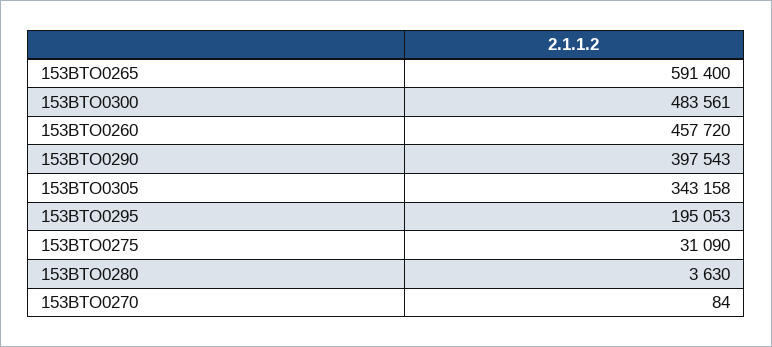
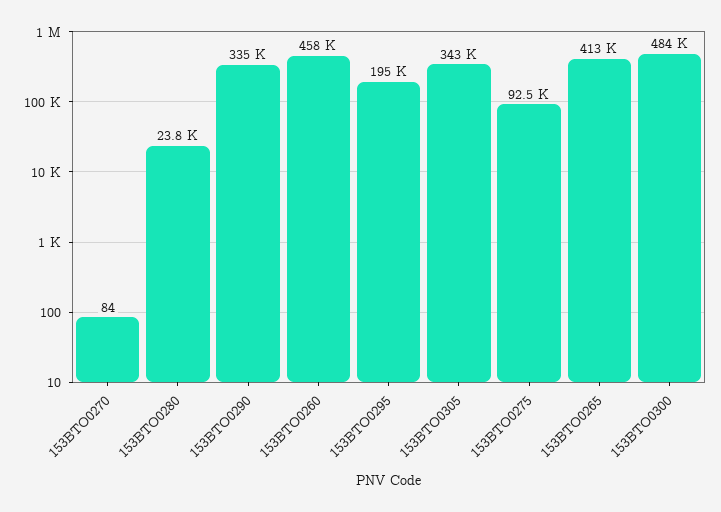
  {
-   "153BTO0265": 591400,
+   "153BTO0265": 413000,
    "153BTO0300": 483561,
    "153BTO0260": 457720,
-   "153BTO0290": 397543,
+   "153BTO0290": 335000,
    "153BTO0305": 343158,
    "153BTO0295": 195053,
-   "153BTO0275": 31090,
+   "153BTO0275": 92500,
-   "153BTO0280": 3630,
+   "153BTO0280": 23800,
    "153BTO0270": 84
  }

